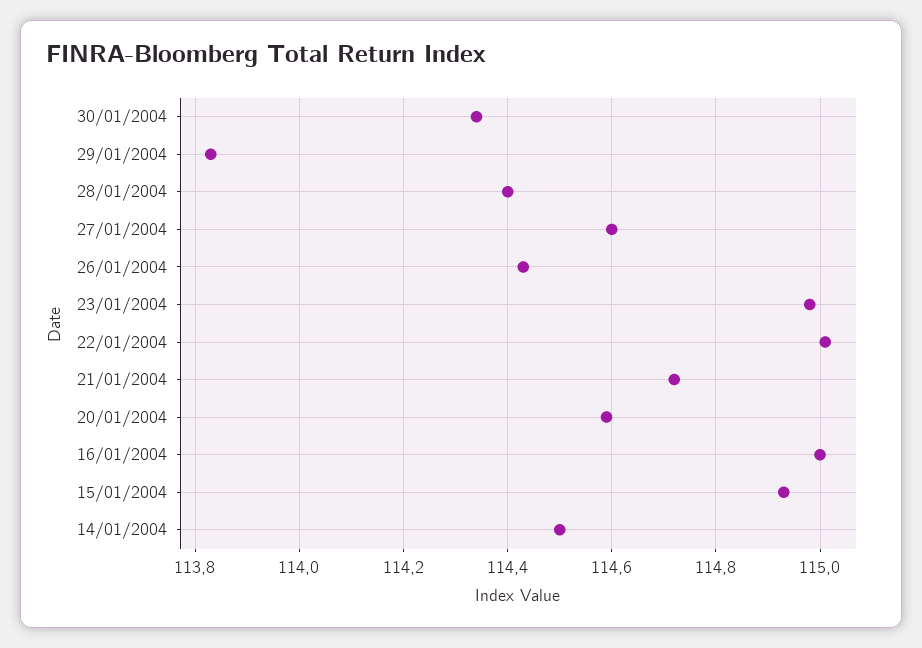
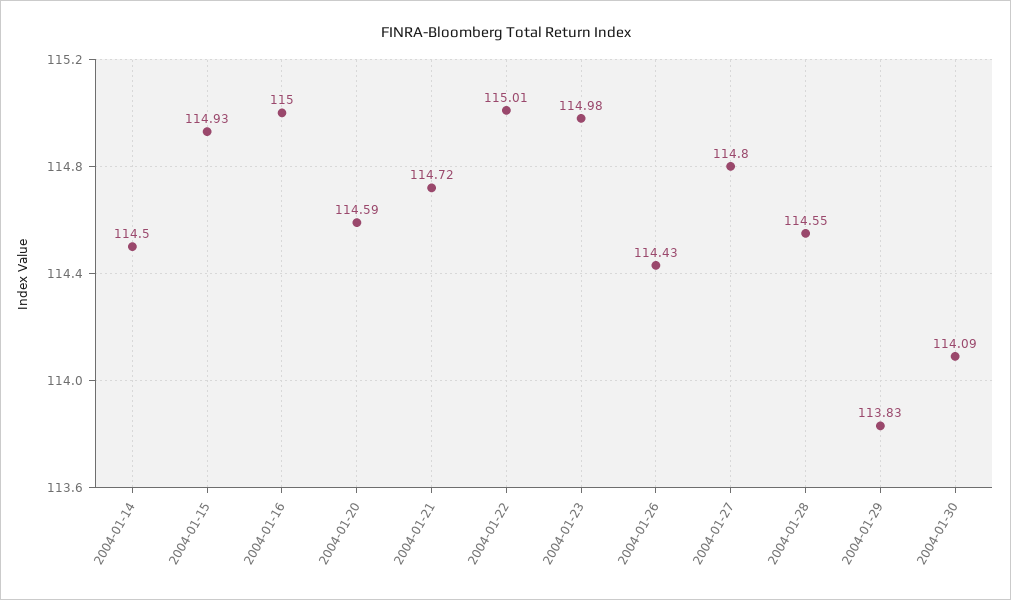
  {
-   "30/01/2004": 114.35,
+   "30/01/2004": 114.09,
    "29/01/2004": 113.83,
-   "28/01/2004": 114.4,
+   "28/01/2004": 114.55,
-   "27/01/2004": 114.6,
+   "27/01/2004": 114.8,
    "26/01/2004": 114.43,
    "23/01/2004": 114.98,
    "22/01/2004": 115.01,
    "21/01/2004": 114.72,
    "20/01/2004": 114.59,
    "16/01/2004": 115,
    "15/01/2004": 114.93,
    "14/01/2004": 114.5
  }

